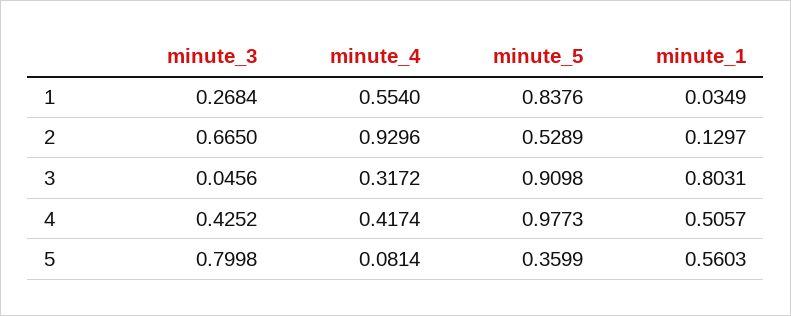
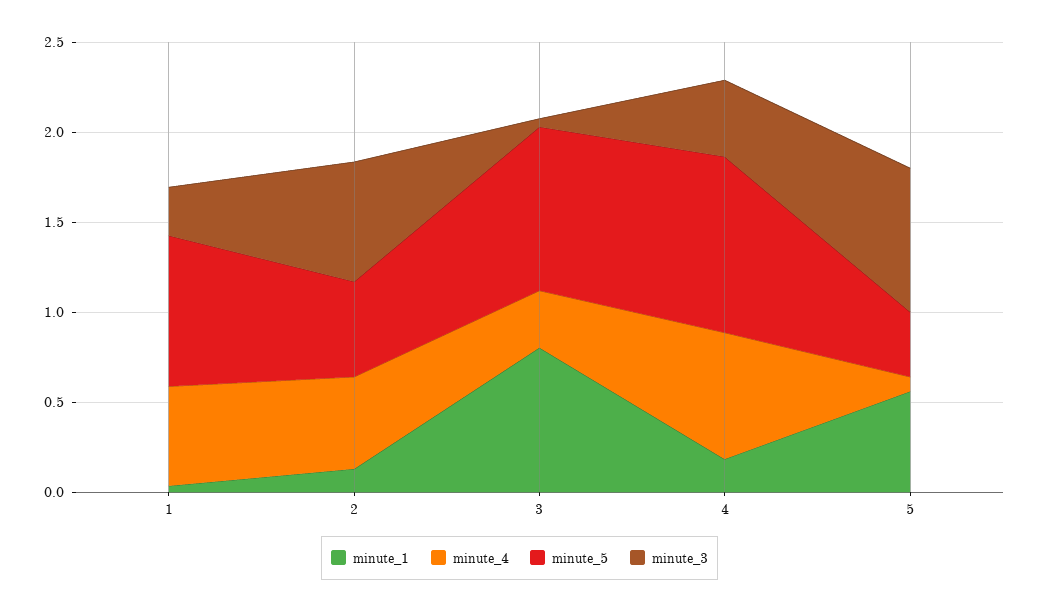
  {
    "minute_3": {
      "1": 0.2684,
      "2": 0.665,
      "3": 0.0456,
      "4": 0.4252,
      "5": 0.7998
    },
    "minute_4": {
      "1": 0.554,
-     "2": 0.9296,
+     "2": 0.5,
      "3": 0.3172,
-     "4": 0.4174,
+     "4": 0.7,
      "5": 0.0814
    },
    "minute_5": {
      "1": 0.8376,
      "2": 0.5289,
      "3": 0.9098,
      "4": 0.9773,
      "5": 0.3599
    },
    "minute_1": {
      "1": 0.0349,
      "2": 0.1297,
      "3": 0.8031,
-     "4": 0.5057,
+     "4": 0.2,
      "5": 0.5603
    }
  }

